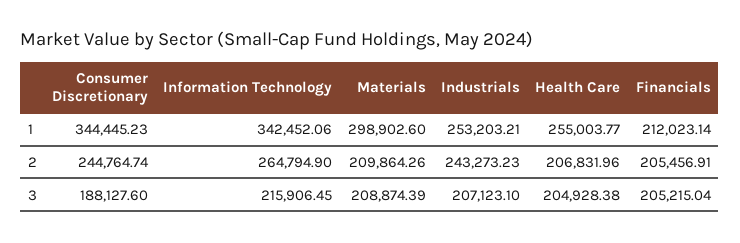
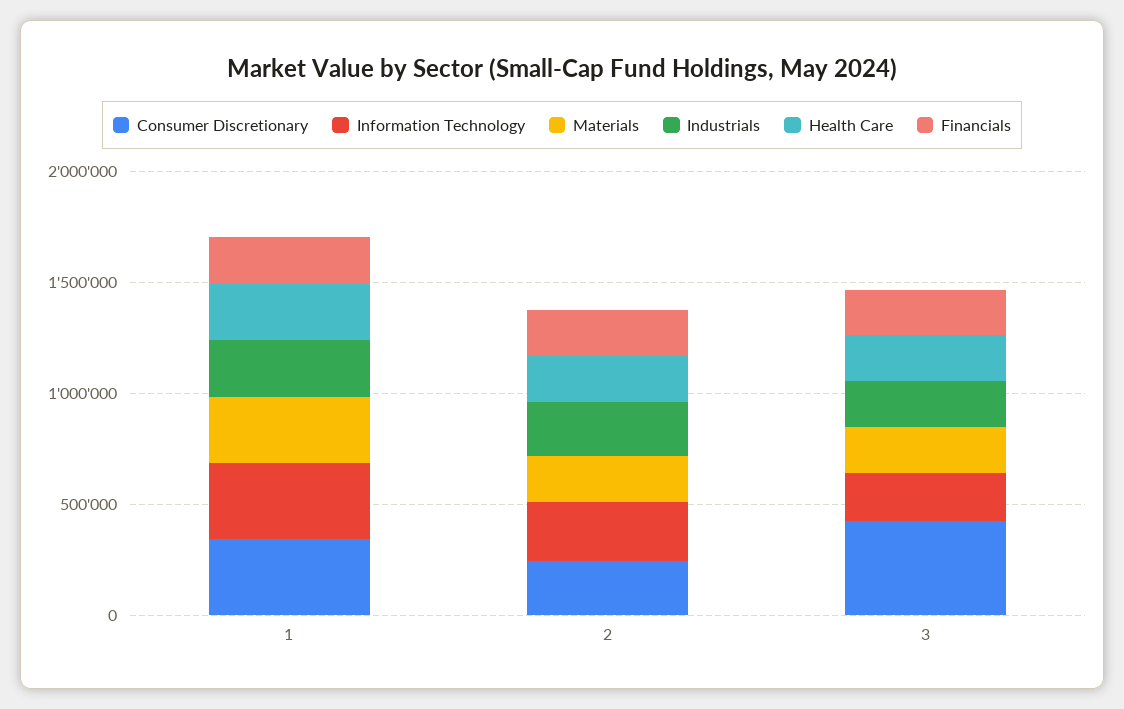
  {
    "Consumer Discretionary": {
      "1": 344445.23,
      "2": 244764.74,
-     "3": 188127.6
+     "3": 400000
    },
    "Information Technology": {
      "1": 342452.06,
      "2": 264794.9,
      "3": 215906.45
    },
    "Materials": {
      "1": 298902.6,
      "2": 209864.26,
      "3": 208874.39
    },
    "Industrials": {
      "1": 253203.21,
      "2": 243273.23,
      "3": 207123.1
    },
    "Health Care": {
      "1": 255003.77,
      "2": 206831.96,
      "3": 204928.38
    },
    "Financials": {
      "1": 212023.14,
      "2": 205456.91,
      "3": 205215.04
    }
  }

